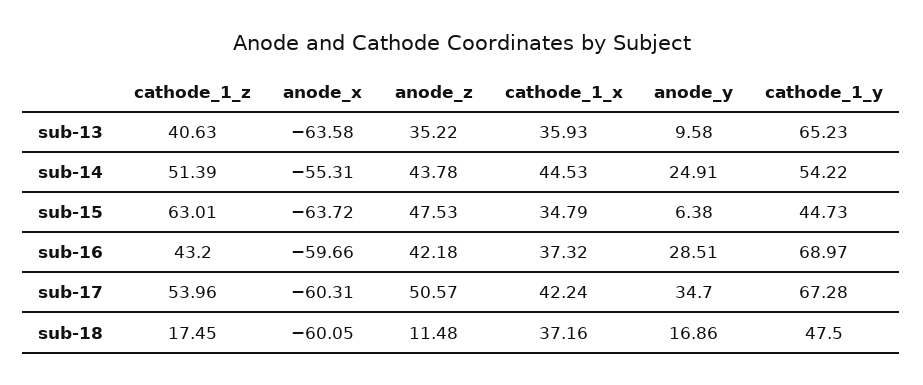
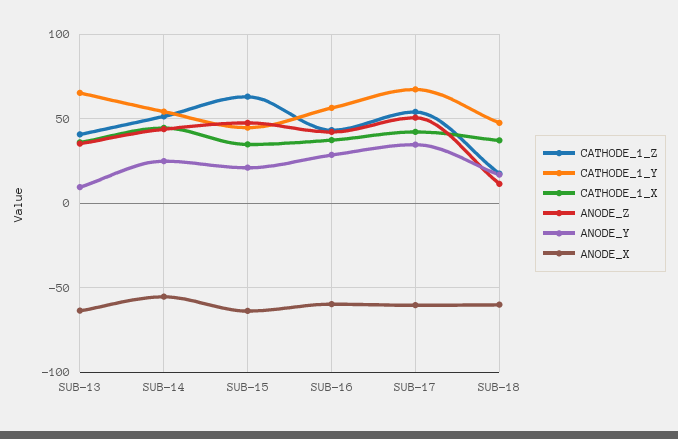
  {
    "cathode_1_z": {
      "sub-13": 40.63,
      "sub-14": 51.39,
      "sub-15": 63.01,
      "sub-16": 43.2,
      "sub-17": 53.96,
      "sub-18": 17.45
    },
    "anode_x": {
      "sub-13": -63.58,
      "sub-14": -55.31,
      "sub-15": -63.72,
      "sub-16": -59.66,
      "sub-17": -60.31,
      "sub-18": -60.05
    },
    "anode_z": {
      "sub-13": 35.22,
      "sub-14": 43.78,
      "sub-15": 47.53,
      "sub-16": 42.18,
      "sub-17": 50.57,
      "sub-18": 11.48
    },
    "cathode_1_x": {
      "sub-13": 35.93,
      "sub-14": 44.53,
      "sub-15": 34.79,
      "sub-16": 37.32,
      "sub-17": 42.24,
      "sub-18": 37.16
    },
    "anode_y": {
      "sub-13": 9.58,
      "sub-14": 24.91,
-     "sub-15": 6.38,
+     "sub-15": 20,
      "sub-16": 28.51,
      "sub-17": 34.7,
      "sub-18": 16.86
    },
    "cathode_1_y": {
      "sub-13": 65.23,
      "sub-14": 54.22,
      "sub-15": 44.73,
-     "sub-16": 68.97,
+     "sub-16": 55,
      "sub-17": 67.28,
      "sub-18": 47.5
    }
  }

